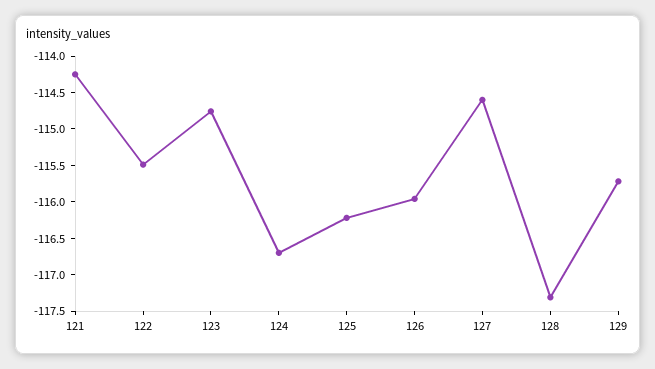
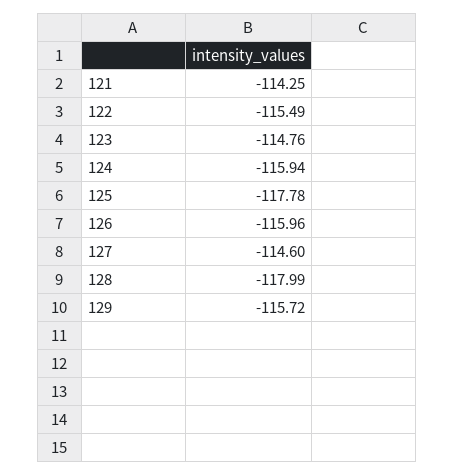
  {
    "121": -114.25,
    "122": -115.49,
    "123": -114.76,
-   "124": -116.75,
+   "124": -115.94,
-   "125": -116.25,
+   "125": -117.78,
    "126": -115.96,
    "127": -114.6,
-   "128": -117.25,
+   "128": -117.99,
    "129": -115.72
  }

